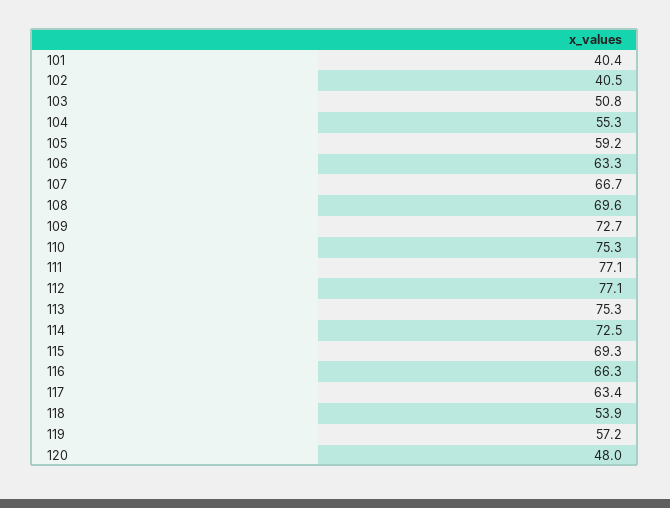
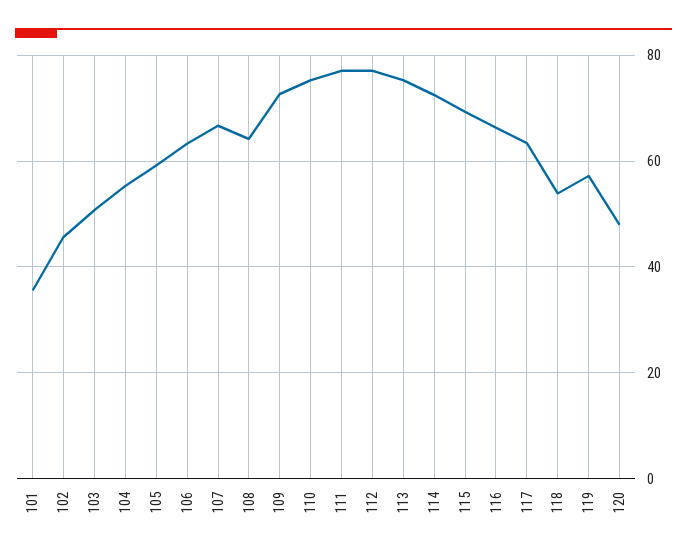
  {
-   "101": 40.4,
+   "101": 36,
-   "102": 40.5,
+   "102": 46,
    "103": 50.8,
    "104": 55.3,
    "105": 59.2,
    "106": 63.3,
    "107": 66.7,
-   "108": 69.6,
+   "108": 64,
    "109": 72.7,
    "110": 75.3,
    "111": 77.1,
    "112": 77.1,
    "113": 75.3,
    "114": 72.5,
    "115": 69.3,
    "116": 66.3,
    "117": 63.4,
    "118": 53.9,
    "119": 57.2,
    "120": 48
  }

